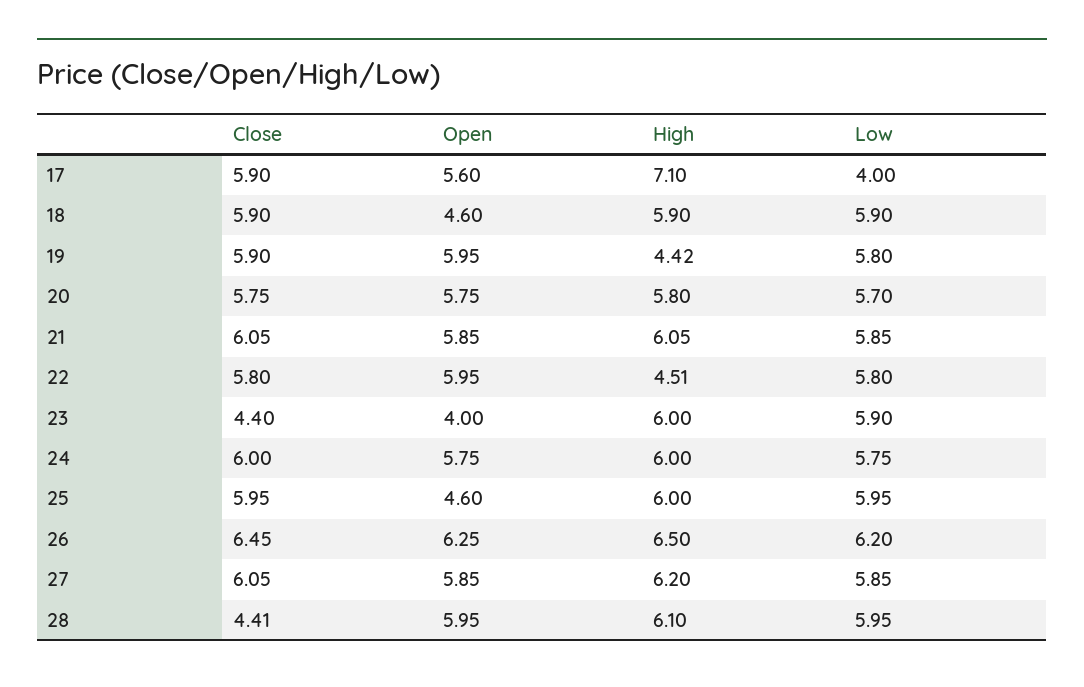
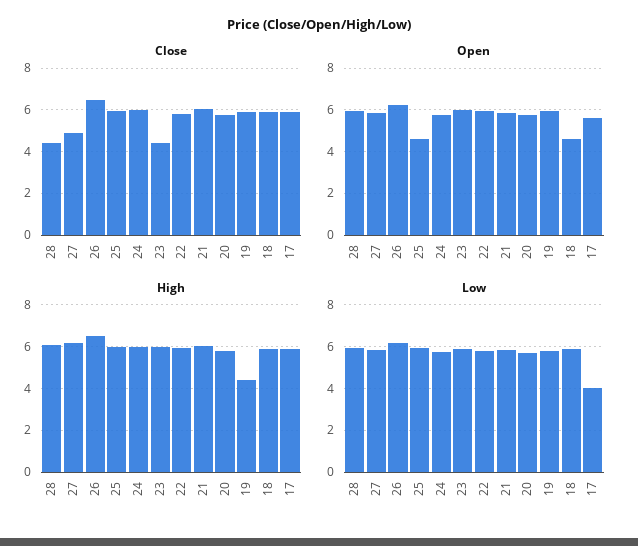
  {
    "Close": {
      "17": 5.9,
      "18": 5.9,
      "19": 5.9,
      "20": 5.75,
      "21": 6.05,
      "22": 5.8,
      "23": 4.4,
      "24": 6,
      "25": 5.95,
      "26": 6.45,
-     "27": 6.05,
+     "27": 5,
      "28": 4.41
    },
    "Open": {
      "17": 5.6,
      "18": 4.6,
      "19": 5.95,
      "20": 5.75,
      "21": 5.85,
      "22": 5.95,
-     "23": 4,
+     "23": 6,
      "24": 5.75,
      "25": 4.6,
      "26": 6.25,
      "27": 5.85,
      "28": 5.95
    },
    "High": {
-     "17": 7.1,
+     "17": 6,
      "18": 5.9,
      "19": 4.42,
      "20": 5.8,
      "21": 6.05,
-     "22": 4.51,
+     "22": 6,
      "23": 6,
      "24": 6,
      "25": 6,
      "26": 6.5,
      "27": 6.2,
      "28": 6.1
    },
    "Low": {
      "17": 4,
      "18": 5.9,
      "19": 5.8,
      "20": 5.7,
      "21": 5.85,
      "22": 5.8,
      "23": 5.9,
      "24": 5.75,
      "25": 5.95,
      "26": 6.2,
      "27": 5.85,
      "28": 5.95
    }
  }

